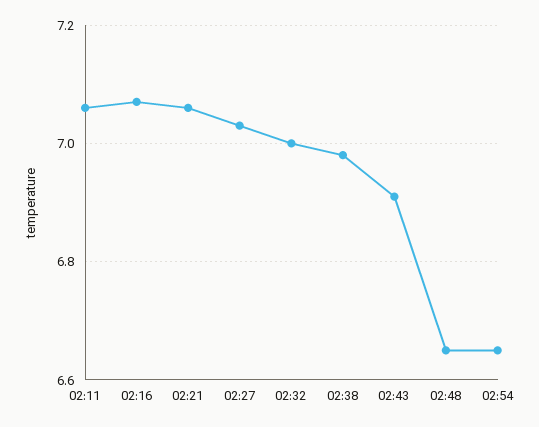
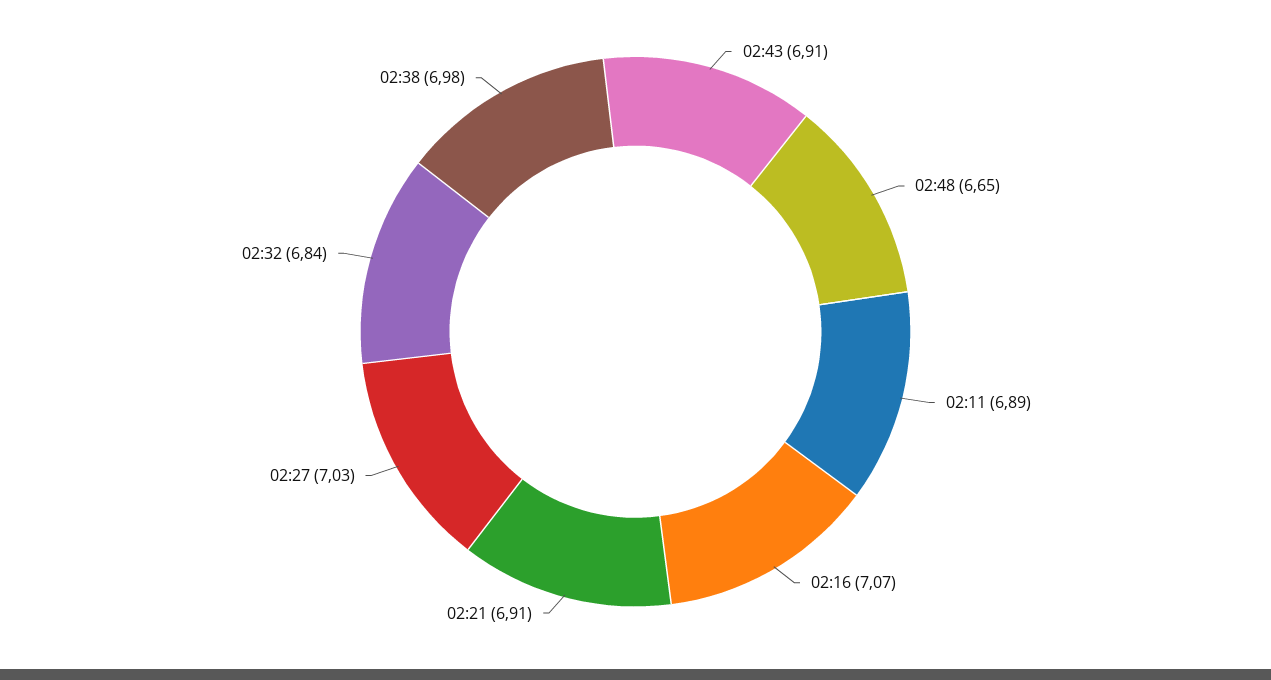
  {
-   "02:11": 7.05,
+   "02:11": 6.89,
    "02:16": 7.07,
-   "02:21": 7.05,
+   "02:21": 6.91,
    "02:27": 7.03,
-   "02:32": 7,
+   "02:32": 6.84,
    "02:38": 6.98,
    "02:43": 6.91,
-   "02:48": 6.65,
+   "02:48": 6.65
-   "02:54": 6.65
  }

